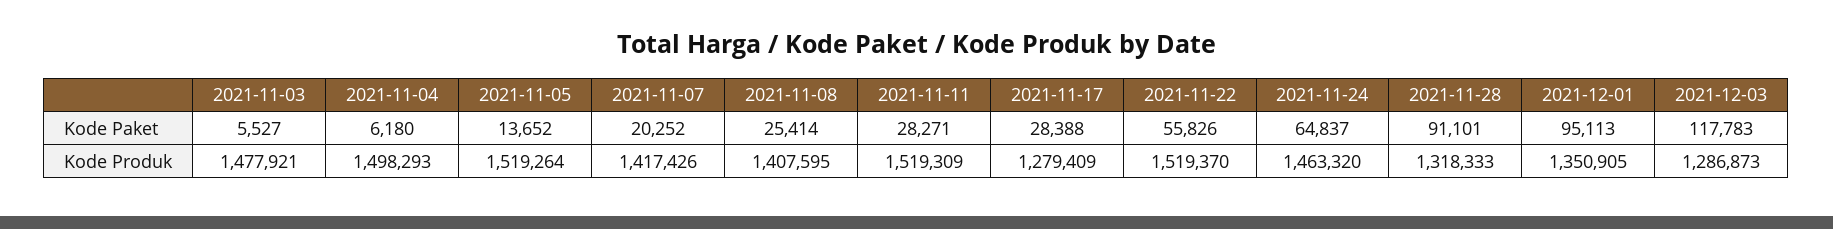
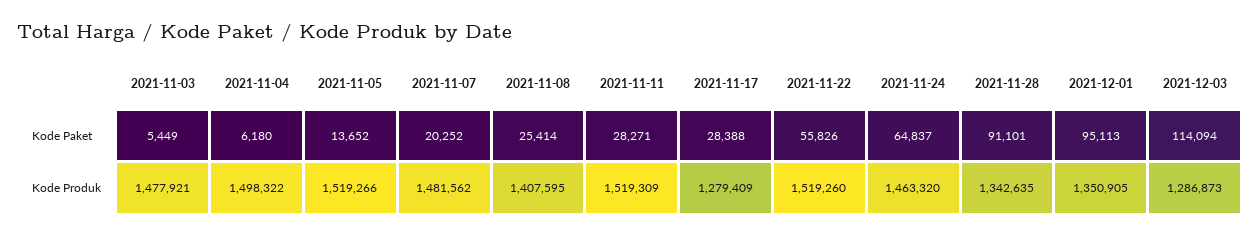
  {
    "2021-11-03": {
-     "Kode Paket": 5527,
+     "Kode Paket": 5449,
      "Kode Produk": 1477921
    },
    "2021-11-04": {
      "Kode Paket": 6180,
-     "Kode Produk": 1498293
+     "Kode Produk": 1498322
    },
    "2021-11-05": {
      "Kode Paket": 13652,
-     "Kode Produk": 1519264
+     "Kode Produk": 1519266
    },
    "2021-11-07": {
      "Kode Paket": 20252,
-     "Kode Produk": 1417426
+     "Kode Produk": 1481562
    },
    "2021-11-08": {
      "Kode Paket": 25414,
      "Kode Produk": 1407595
    },
    "2021-11-11": {
      "Kode Paket": 28271,
      "Kode Produk": 1519309
    },
    "2021-11-17": {
      "Kode Paket": 28388,
      "Kode Produk": 1279409
    },
    "2021-11-22": {
      "Kode Paket": 55826,
-     "Kode Produk": 1519370
+     "Kode Produk": 1519260
    },
    "2021-11-24": {
      "Kode Paket": 64837,
      "Kode Produk": 1463320
    },
    "2021-11-28": {
      "Kode Paket": 91101,
-     "Kode Produk": 1318333
+     "Kode Produk": 1342635
    },
    "2021-12-01": {
      "Kode Paket": 95113,
      "Kode Produk": 1350905
    },
    "2021-12-03": {
-     "Kode Paket": 117783,
+     "Kode Paket": 114094,
      "Kode Produk": 1286873
    }
  }

